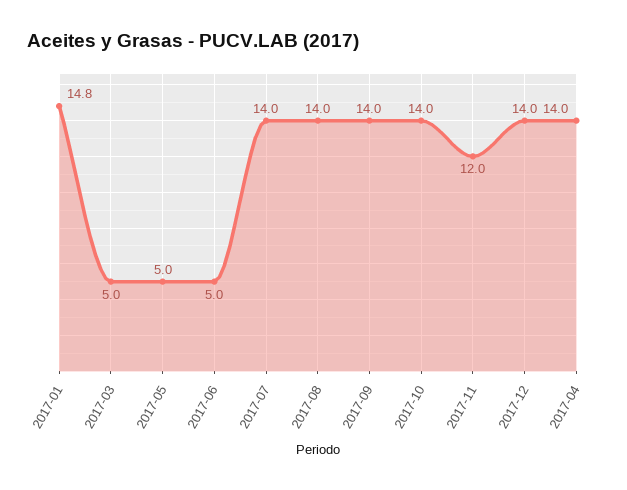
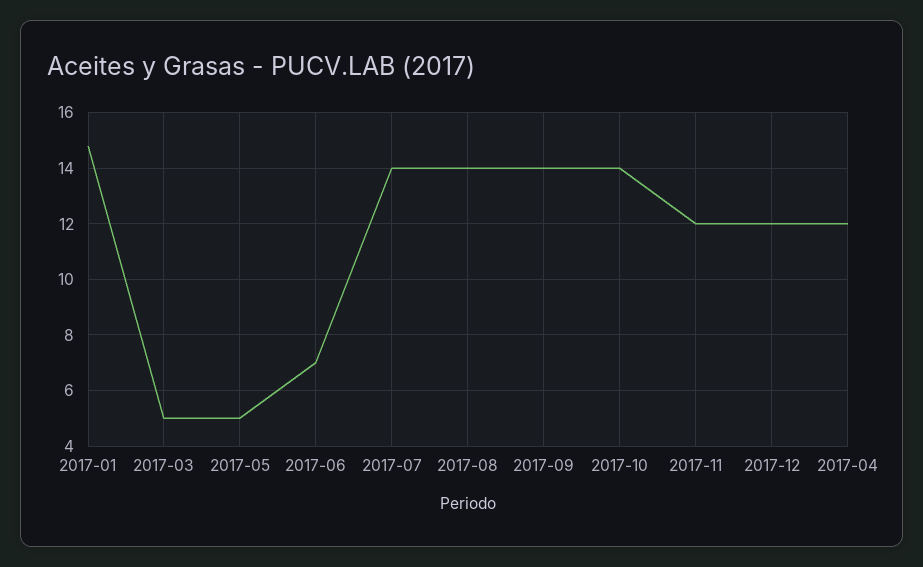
  {
    "2017-01": 14.8,
    "2017-03": 5,
    "2017-05": 5,
-   "2017-06": 5,
+   "2017-06": 7,
    "2017-07": 14,
    "2017-08": 14,
    "2017-09": 14,
    "2017-10": 14,
    "2017-11": 12,
-   "2017-12": 14,
+   "2017-12": 12,
-   "2017-04": 14
+   "2017-04": 12
  }

